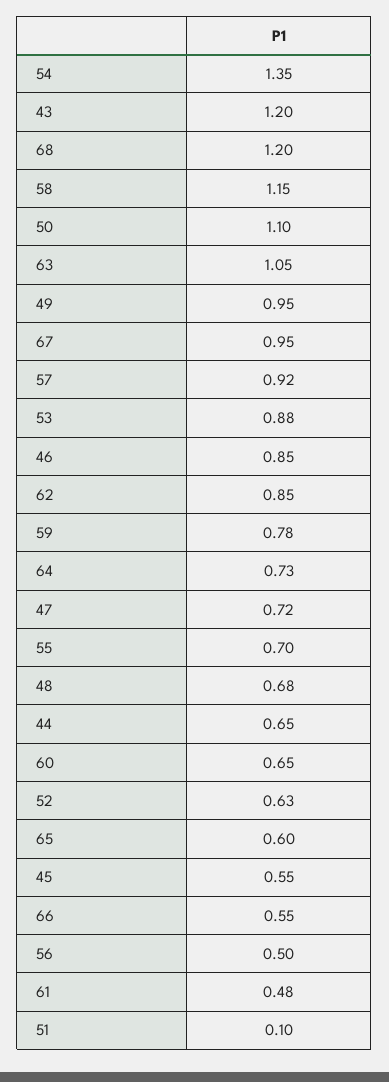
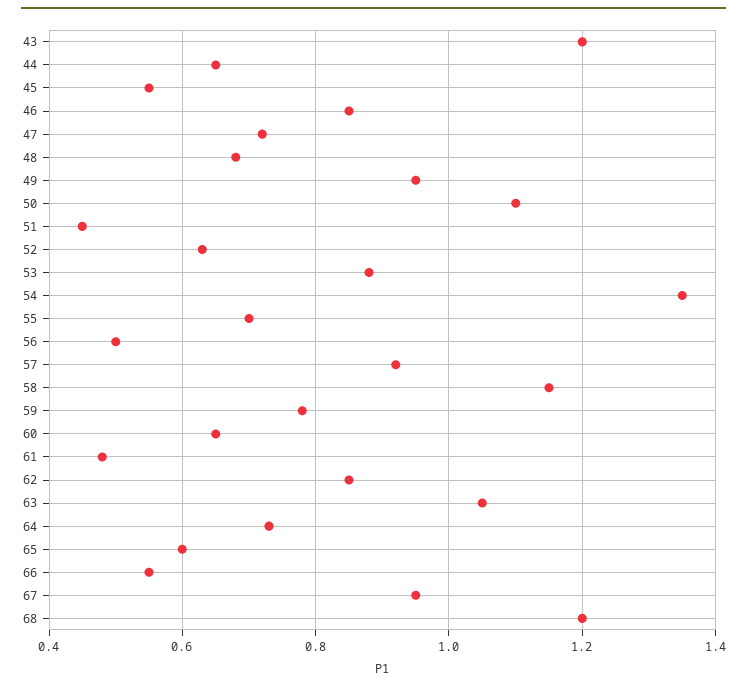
  {
    "54": 1.35,
    "43": 1.2,
    "68": 1.2,
    "58": 1.15,
    "50": 1.1,
    "63": 1.05,
    "49": 0.95,
    "67": 0.95,
    "57": 0.92,
    "53": 0.88,
    "46": 0.85,
    "62": 0.85,
    "59": 0.78,
    "64": 0.73,
    "47": 0.72,
    "55": 0.7,
    "48": 0.68,
    "44": 0.65,
    "60": 0.65,
    "52": 0.63,
    "65": 0.6,
    "45": 0.55,
    "66": 0.55,
    "56": 0.5,
    "61": 0.48,
-   "51": 0.1
+   "51": 0.45
  }

